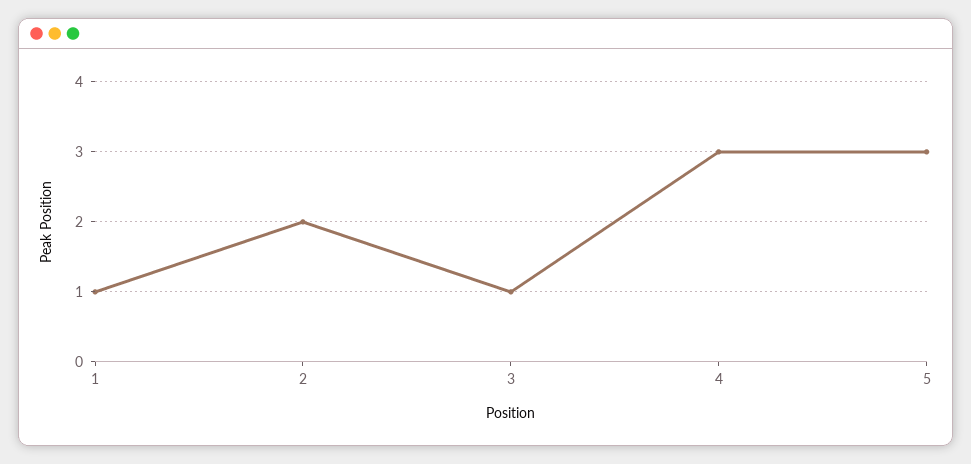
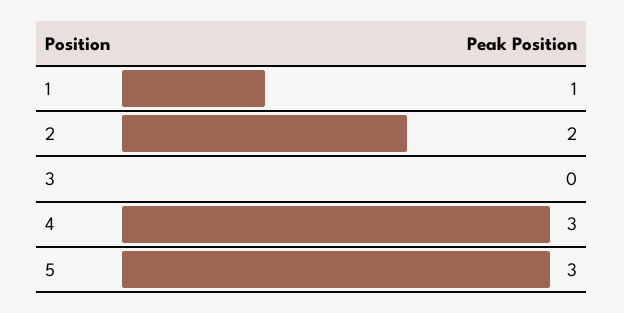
  {
    "1": 1,
    "2": 2,
-   "3": 1,
+   "3": 0,
    "4": 3,
    "5": 3
  }

